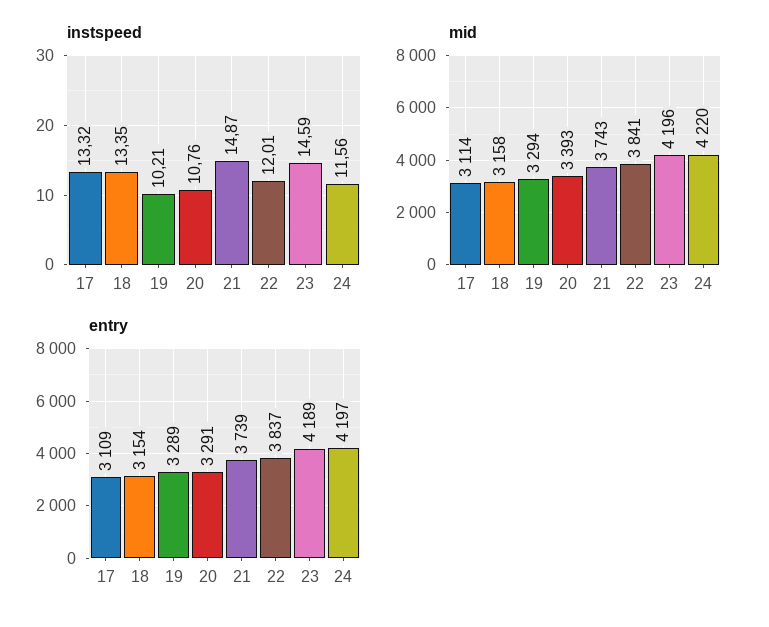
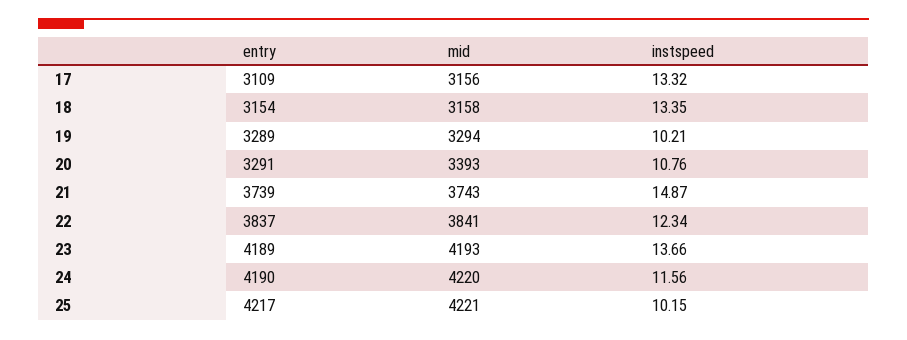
  {
    "instspeed": {
      "17": 13.32,
      "18": 13.35,
      "19": 10.21,
      "20": 10.76,
      "21": 14.87,
-     "22": 12.01,
+     "22": 12.34,
-     "23": 14.59,
+     "23": 13.66,
-     "24": 11.56
+     "24": 11.56,
+     "25": 10.15
    },
    "mid": {
-     "17": 3114,
+     "17": 3156,
      "18": 3158,
      "19": 3294,
      "20": 3393,
      "21": 3743,
      "22": 3841,
-     "23": 4196,
+     "23": 4193,
-     "24": 4220
+     "24": 4220,
+     "25": 4221
    },
    "entry": {
      "17": 3109,
      "18": 3154,
      "19": 3289,
      "20": 3291,
      "21": 3739,
      "22": 3837,
      "23": 4189,
-     "24": 4197
+     "24": 4190,
+     "25": 4217
    }
  }

